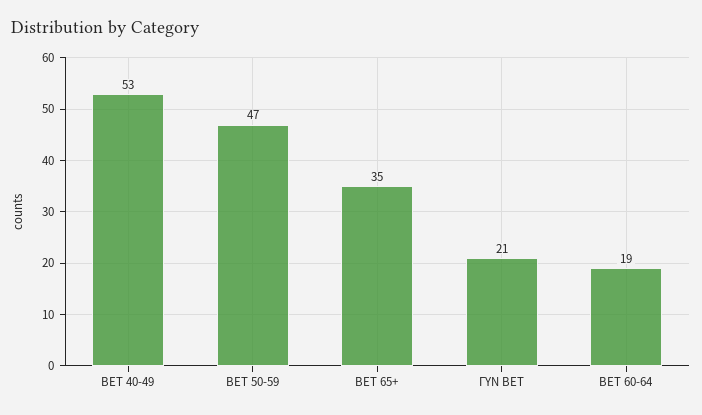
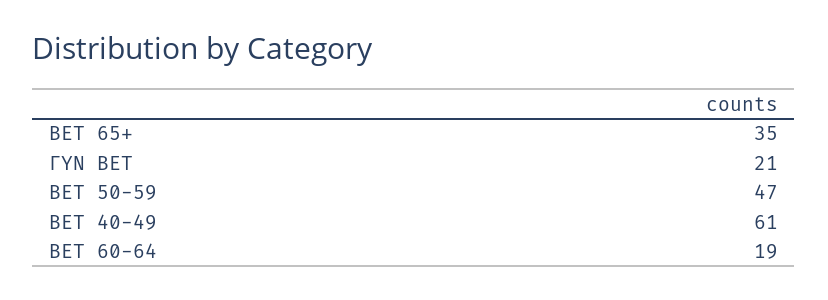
  {
-   "BET 40-49": 53,
+   "BET 40-49": 61,
    "BET 50-59": 47,
    "BET 65+": 35,
    "ΓΥΝ BET": 21,
    "BET 60-64": 19
  }

